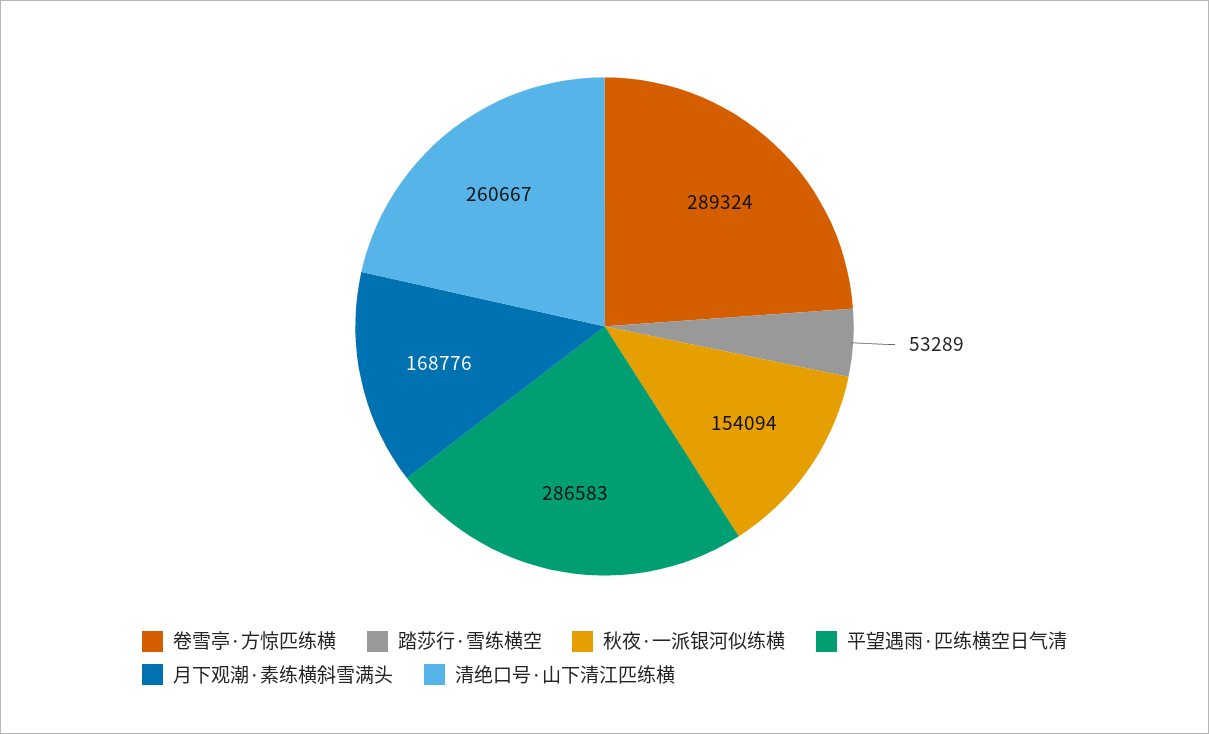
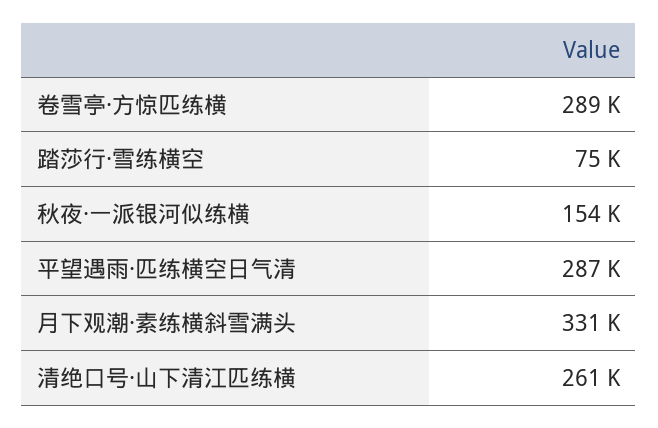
  {
    "卷雪亭·方惊匹练横": 289324,
-   "踏莎行·雪练横空": 53289,
+   "踏莎行·雪练横空": 75000,
    "秋夜·一派银河似练横": 154094,
    "平望遇雨·匹练横空日气清": 286583,
-   "月下观潮·素练横斜雪满头": 168776,
+   "月下观潮·素练横斜雪满头": 331000,
    "清绝口号·山下清江匹练横": 260667
  }

